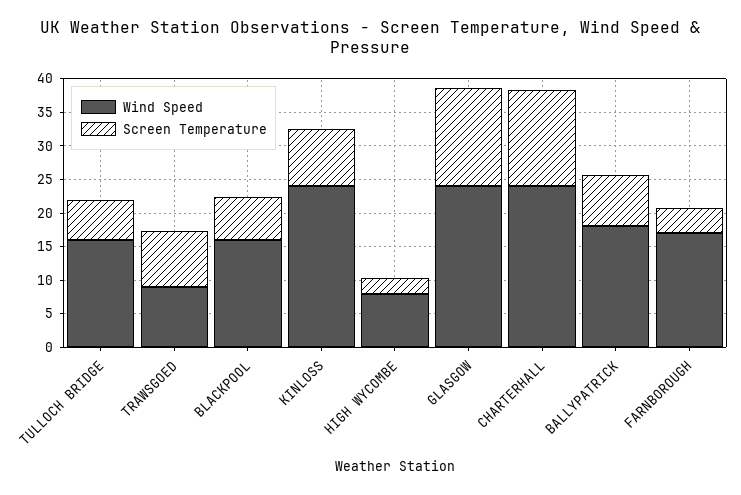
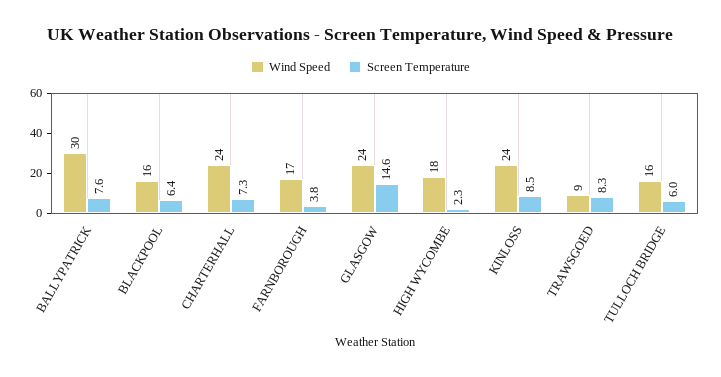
  {
    "Wind Speed": {
      "TULLOCH BRIDGE": 16,
      "TRAWSGOED": 9,
      "BLACKPOOL": 16,
      "KINLOSS": 24,
-     "HIGH WYCOMBE": 7.5,
+     "HIGH WYCOMBE": 18,
      "GLASGOW": 24,
      "CHARTERHALL": 24,
-     "BALLYPATRICK": 17.5,
+     "BALLYPATRICK": 30,
      "FARNBOROUGH": 17
    },
    "Screen Temperature": {
      "TULLOCH BRIDGE": 6,
      "TRAWSGOED": 8.3,
      "BLACKPOOL": 6.4,
      "KINLOSS": 8.5,
      "HIGH WYCOMBE": 2.3,
      "GLASGOW": 14.6,
-     "CHARTERHALL": 15,
+     "CHARTERHALL": 7.3,
      "BALLYPATRICK": 7.6,
      "FARNBOROUGH": 3.8
    }
  }

